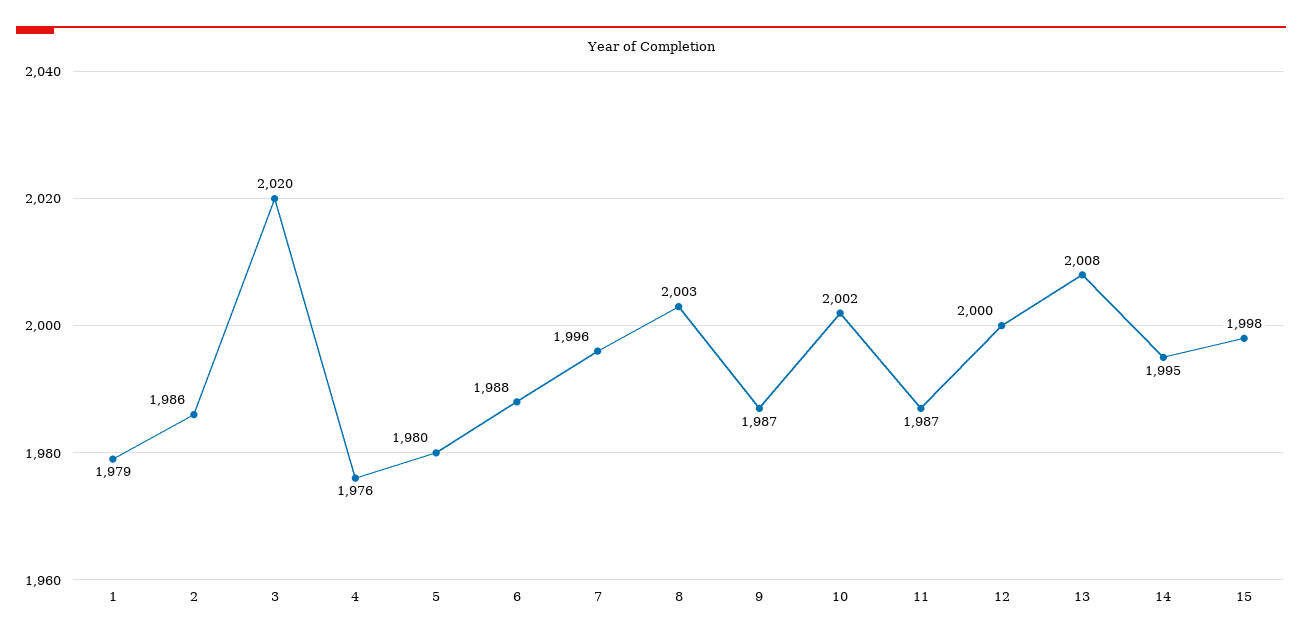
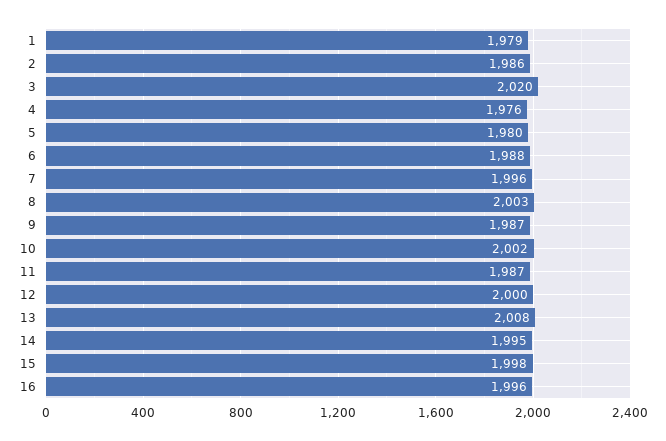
  {
    "1": 1979,
    "2": 1986,
    "3": 2020,
    "4": 1976,
    "5": 1980,
    "6": 1988,
    "7": 1996,
    "8": 2003,
    "9": 1987,
    "10": 2002,
    "11": 1987,
    "12": 2000,
    "13": 2008,
    "14": 1995,
-   "15": 1998
+   "15": 1998,
+   "16": 1996
  }

